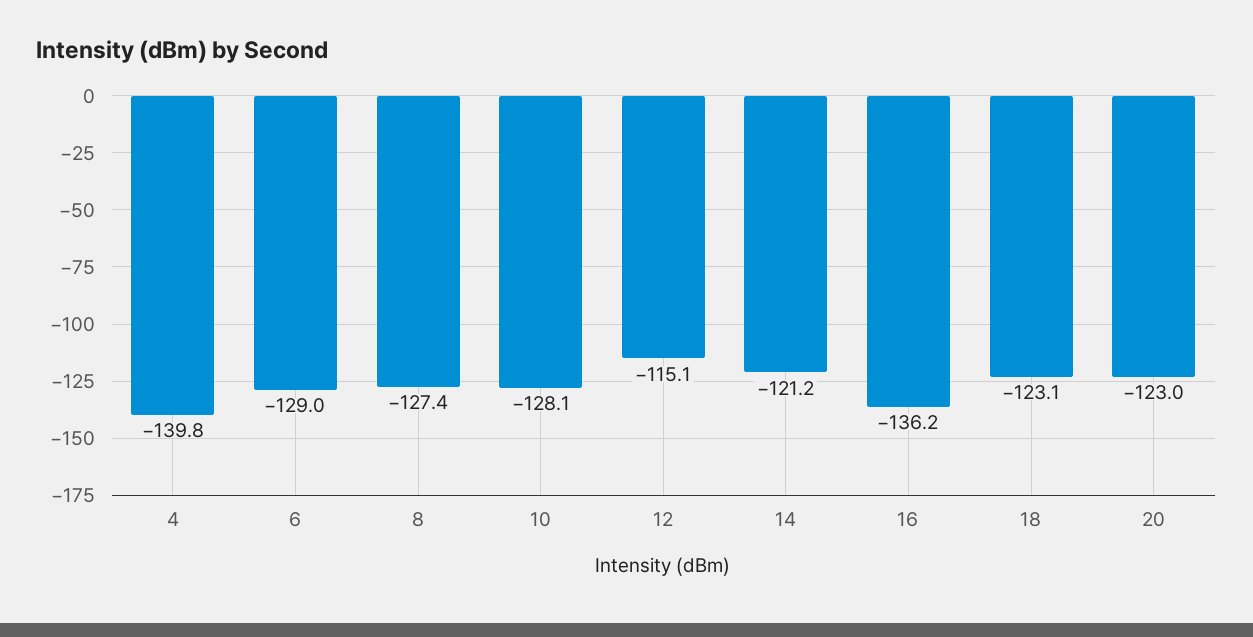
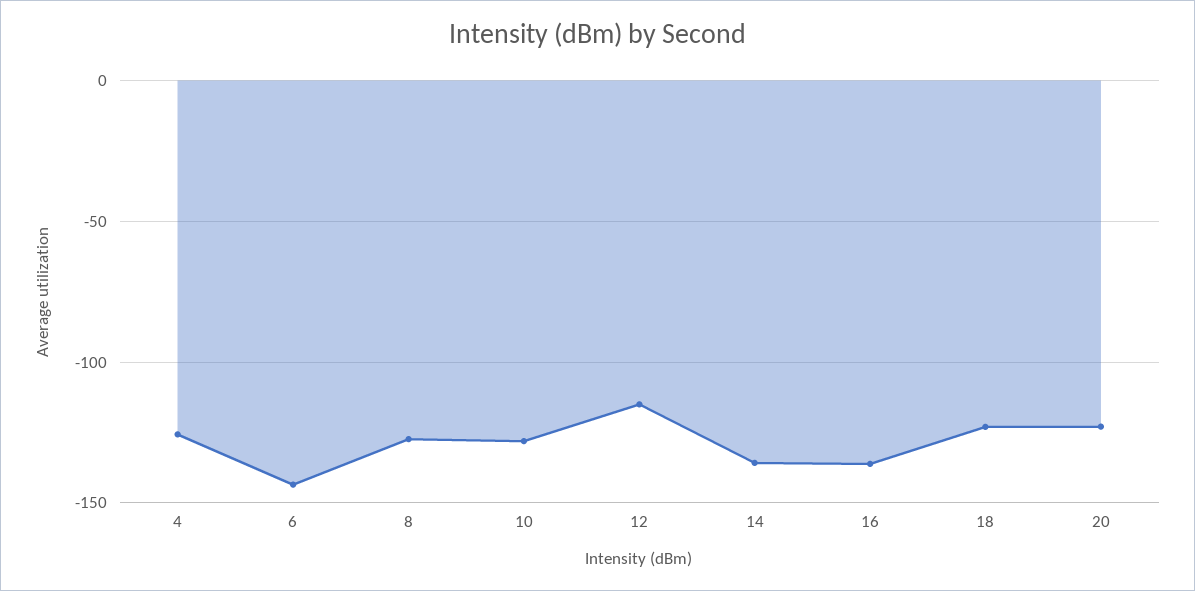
  {
-   "4": -139.8,
+   "4": -125,
-   "6": -129,
+   "6": -145,
    "8": -127.4,
    "10": -128.1,
    "12": -115.1,
-   "14": -121.2,
+   "14": -135,
    "16": -136.2,
    "18": -123.1,
    "20": -123
  }

